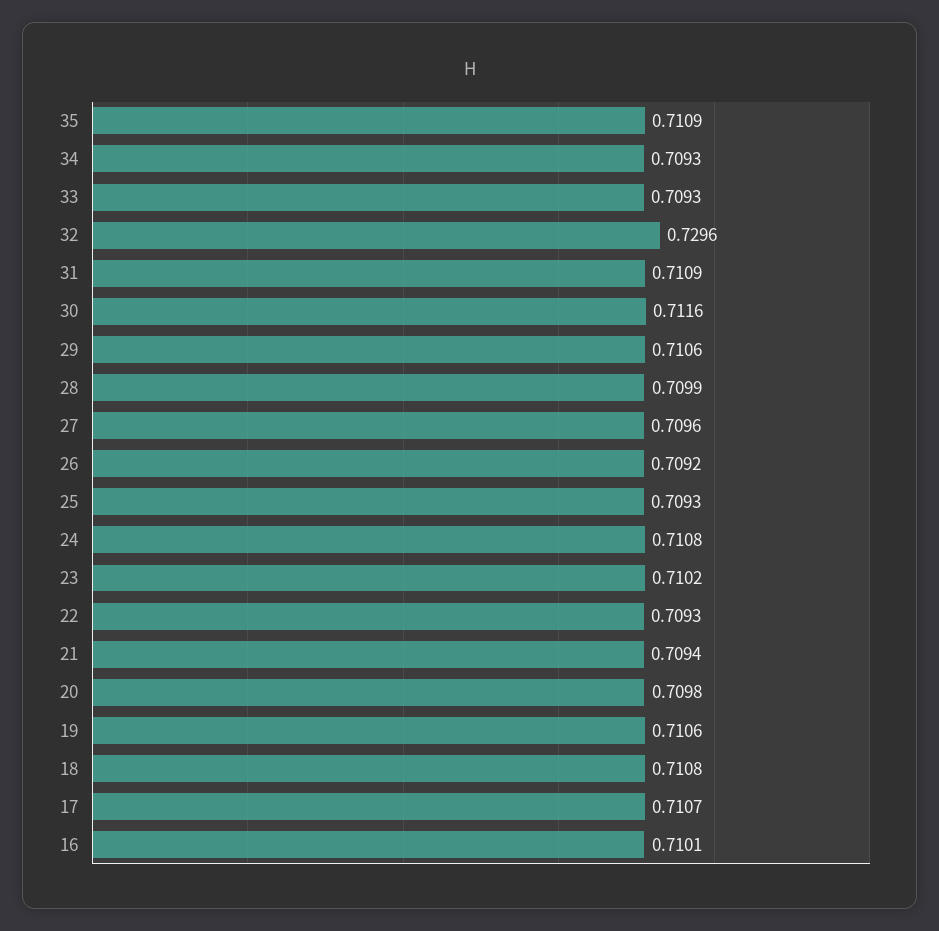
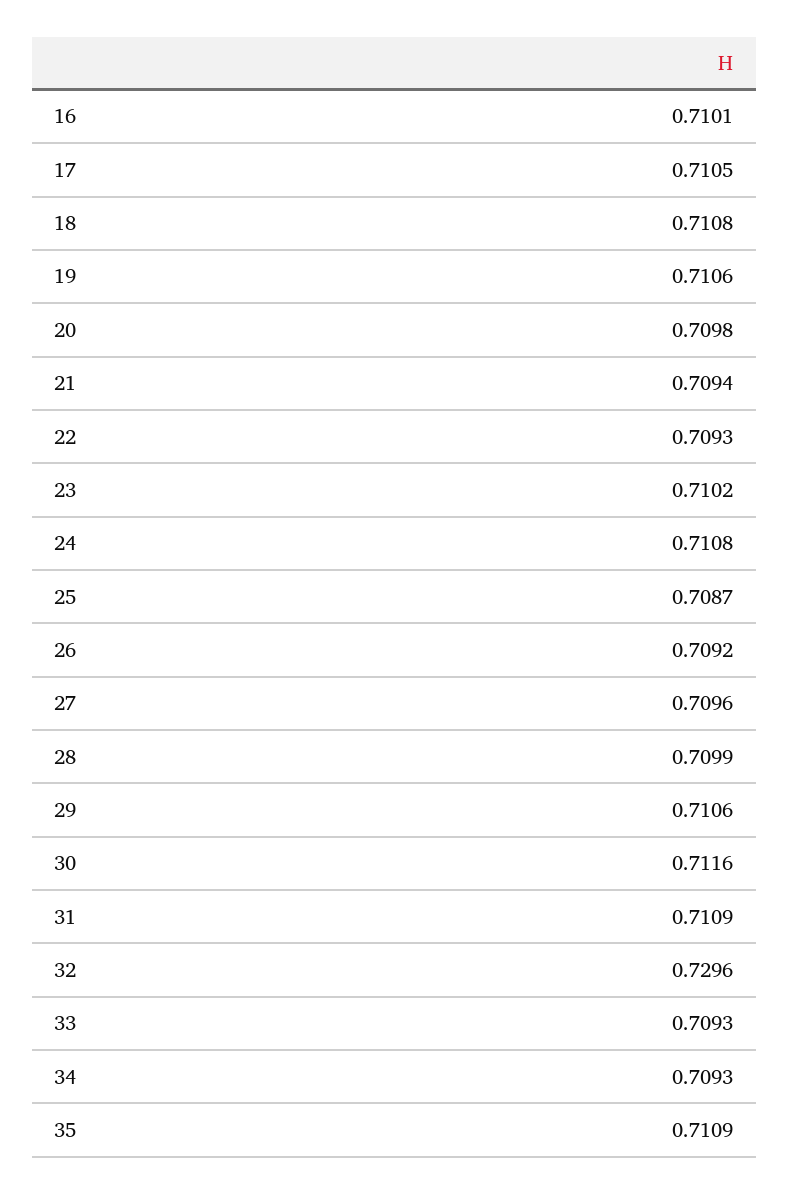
  {
    "35": 0.7109,
    "34": 0.7093,
    "33": 0.7093,
    "32": 0.7296,
    "31": 0.7109,
    "30": 0.7116,
    "29": 0.7106,
    "28": 0.7099,
    "27": 0.7096,
    "26": 0.7092,
-   "25": 0.7093,
+   "25": 0.7087,
    "24": 0.7108,
    "23": 0.7102,
    "22": 0.7093,
    "21": 0.7094,
    "20": 0.7098,
    "19": 0.7106,
    "18": 0.7108,
-   "17": 0.7107,
+   "17": 0.7105,
    "16": 0.7101
  }

